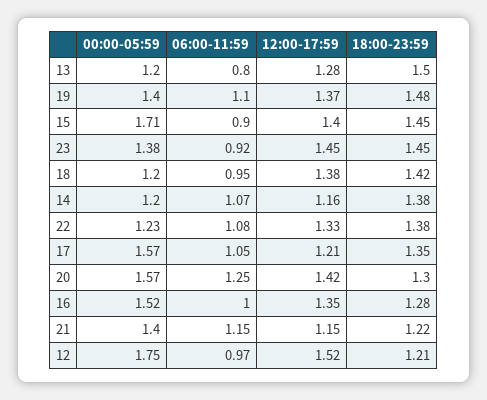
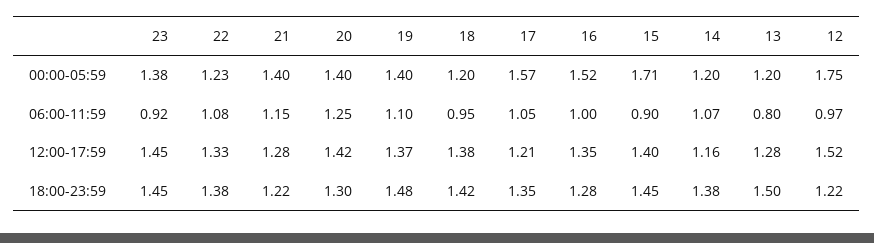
  {
    "00:00-05:59": {
      "13": 1.2,
      "19": 1.4,
      "15": 1.71,
      "23": 1.38,
      "18": 1.2,
      "14": 1.2,
      "22": 1.23,
      "17": 1.57,
-     "20": 1.57,
+     "20": 1.4,
      "16": 1.52,
      "21": 1.4,
      "12": 1.75
    },
    "06:00-11:59": {
      "13": 0.8,
      "19": 1.1,
      "15": 0.9,
      "23": 0.92,
      "18": 0.95,
      "14": 1.07,
      "22": 1.08,
      "17": 1.05,
      "20": 1.25,
      "16": 1,
      "21": 1.15,
      "12": 0.97
    },
    "12:00-17:59": {
      "13": 1.28,
      "19": 1.37,
      "15": 1.4,
      "23": 1.45,
      "18": 1.38,
      "14": 1.16,
      "22": 1.33,
      "17": 1.21,
      "20": 1.42,
      "16": 1.35,
-     "21": 1.15,
+     "21": 1.28,
      "12": 1.52
    },
    "18:00-23:59": {
      "13": 1.5,
      "19": 1.48,
      "15": 1.45,
      "23": 1.45,
      "18": 1.42,
      "14": 1.38,
      "22": 1.38,
      "17": 1.35,
      "20": 1.3,
      "16": 1.28,
      "21": 1.22,
-     "12": 1.21
+     "12": 1.22
    }
  }

